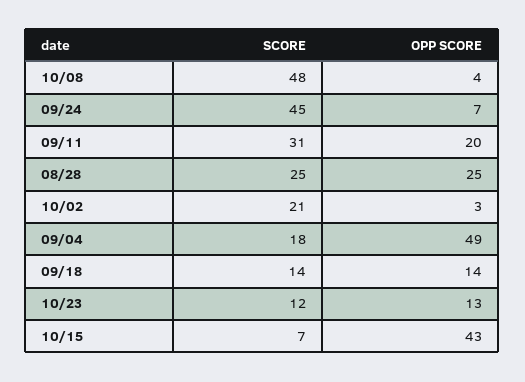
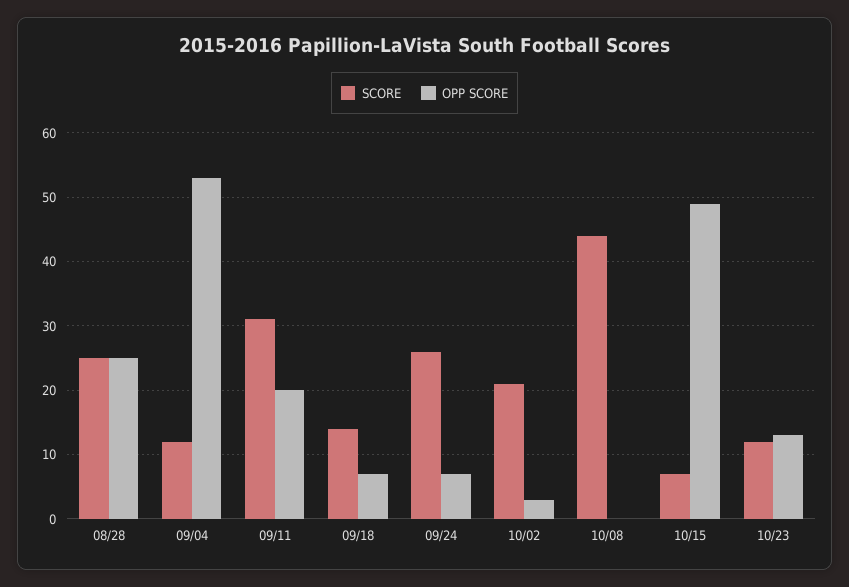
  {
    "SCORE": {
-     "10/08": 48,
+     "10/08": 44,
-     "09/24": 45,
+     "09/24": 26,
      "09/11": 31,
      "08/28": 25,
      "10/02": 21,
-     "09/04": 18,
+     "09/04": 12,
      "09/18": 14,
      "10/23": 12,
      "10/15": 7
    },
    "OPP SCORE": {
-     "10/08": 4,
+     "10/08": 0,
      "09/24": 7,
      "09/11": 20,
      "08/28": 25,
      "10/02": 3,
-     "09/04": 49,
+     "09/04": 53,
-     "09/18": 14,
+     "09/18": 7,
      "10/23": 13,
-     "10/15": 43
+     "10/15": 49
    }
  }

